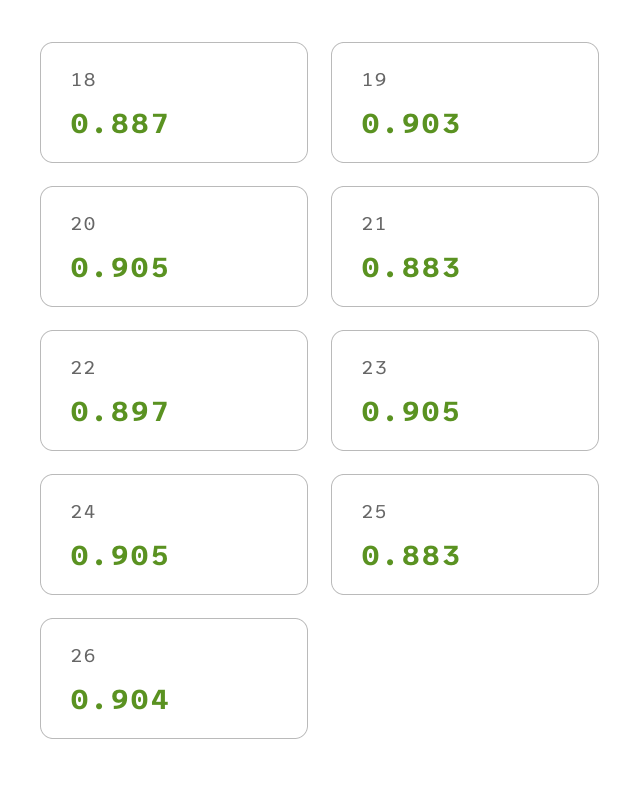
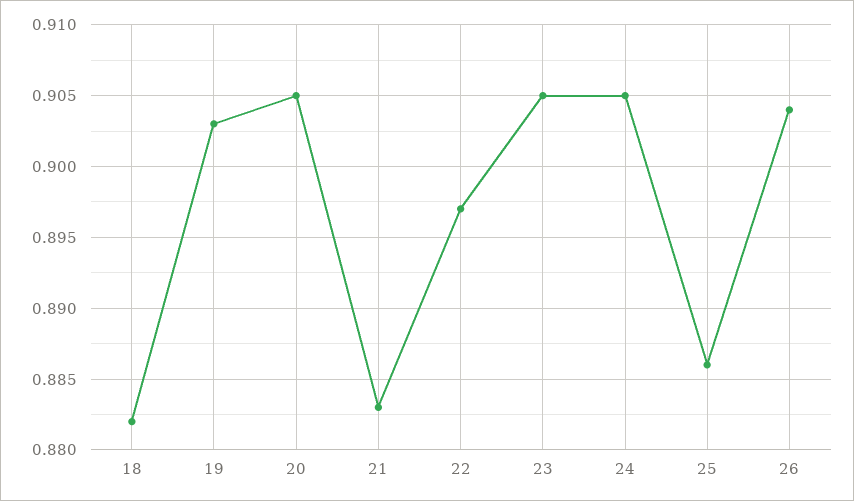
  {
-   "18": 0.887,
+   "18": 0.882,
    "19": 0.903,
    "20": 0.905,
    "21": 0.883,
    "22": 0.897,
    "23": 0.905,
    "24": 0.905,
-   "25": 0.883,
+   "25": 0.886,
    "26": 0.904
  }

